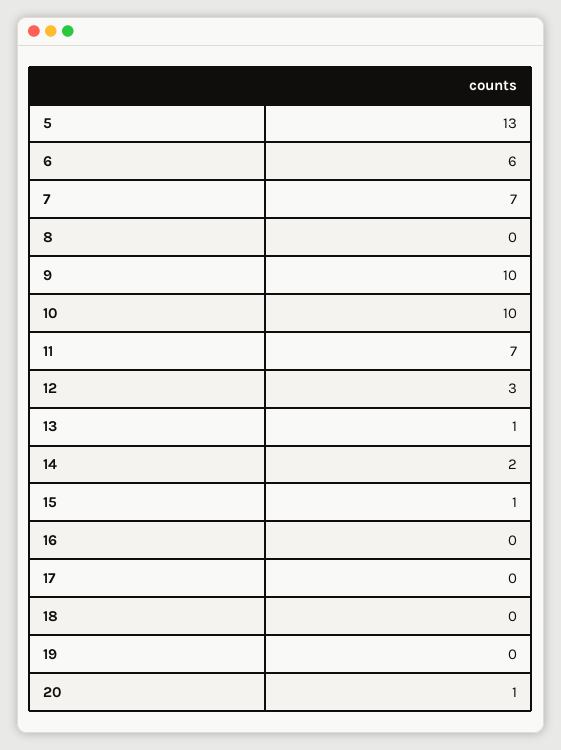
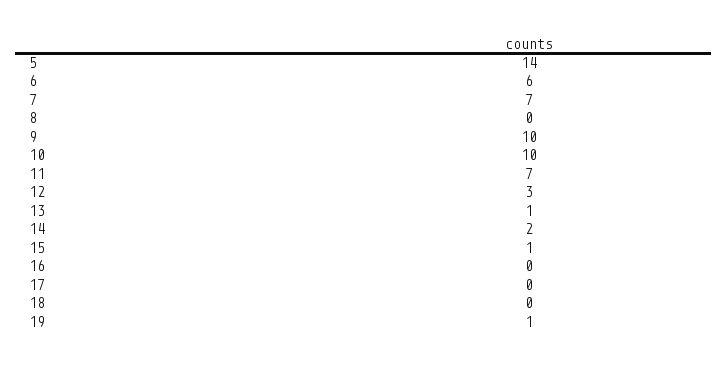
  {
-   "5": 13,
+   "5": 14,
    "6": 6,
    "7": 7,
    "8": 0,
    "9": 10,
    "10": 10,
    "11": 7,
    "12": 3,
    "13": 1,
    "14": 2,
    "15": 1,
    "16": 0,
    "17": 0,
    "18": 0,
-   "19": 0,
+   "19": 1
-   "20": 1
  }

